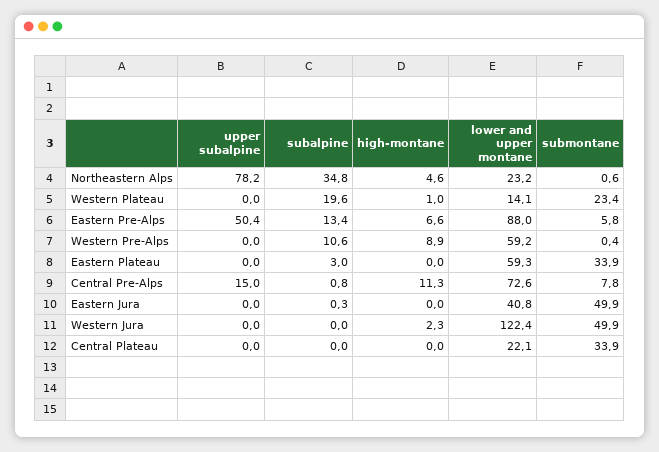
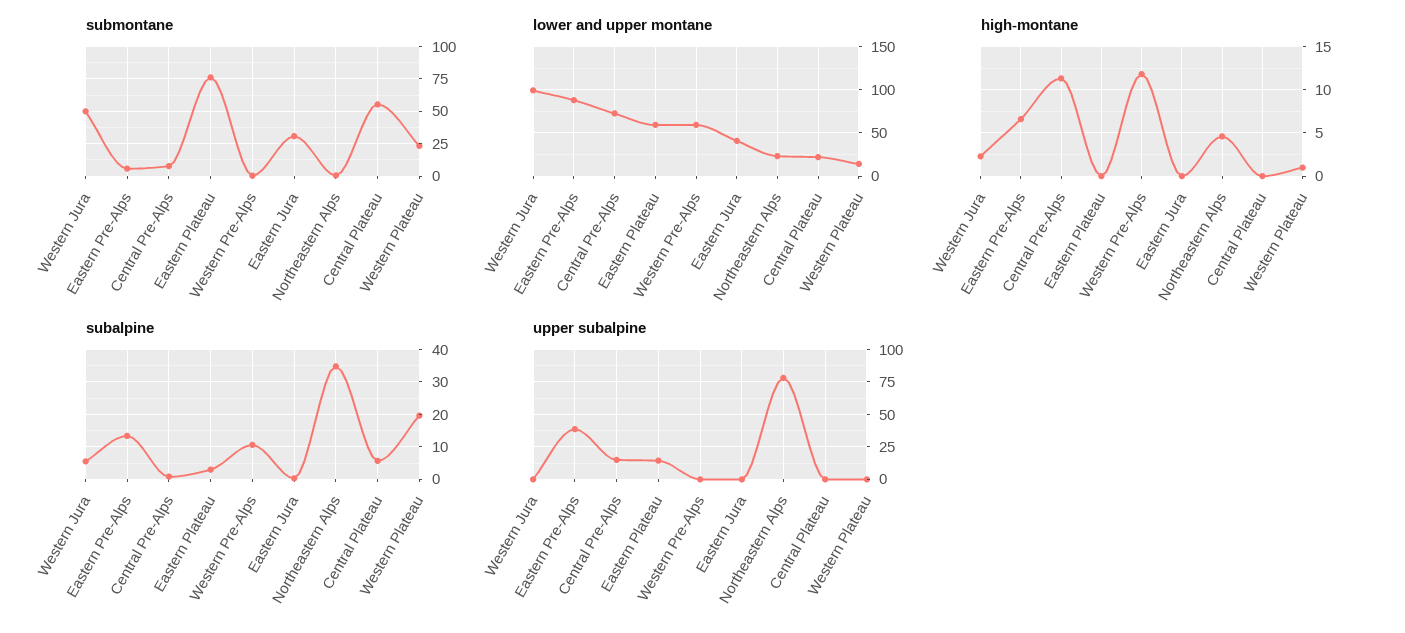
  {
    "upper subalpine": {
      "Northeastern Alps": 78.2,
      "Western Plateau": 0,
-     "Eastern Pre-Alps": 50.4,
+     "Eastern Pre-Alps": 40,
      "Western Pre-Alps": 0,
-     "Eastern Plateau": 0,
+     "Eastern Plateau": 15,
      "Central Pre-Alps": 15,
      "Eastern Jura": 0,
      "Western Jura": 0,
      "Central Plateau": 0
    },
    "subalpine": {
      "Northeastern Alps": 34.8,
      "Western Plateau": 19.6,
      "Eastern Pre-Alps": 13.4,
      "Western Pre-Alps": 10.6,
      "Eastern Plateau": 3,
      "Central Pre-Alps": 0.8,
      "Eastern Jura": 0.3,
-     "Western Jura": 0,
+     "Western Jura": 6,
-     "Central Plateau": 0
+     "Central Plateau": 6
    },
    "high-montane": {
      "Northeastern Alps": 4.6,
      "Western Plateau": 1,
      "Eastern Pre-Alps": 6.6,
-     "Western Pre-Alps": 8.9,
+     "Western Pre-Alps": 12,
      "Eastern Plateau": 0,
      "Central Pre-Alps": 11.3,
      "Eastern Jura": 0,
      "Western Jura": 2.3,
      "Central Plateau": 0
    },
    "lower and upper montane": {
      "Northeastern Alps": 23.2,
      "Western Plateau": 14.1,
      "Eastern Pre-Alps": 88,
      "Western Pre-Alps": 59.2,
      "Eastern Plateau": 59.3,
      "Central Pre-Alps": 72.6,
      "Eastern Jura": 40.8,
-     "Western Jura": 122.4,
+     "Western Jura": 100,
      "Central Plateau": 22.1
    },
    "submontane": {
      "Northeastern Alps": 0.6,
      "Western Plateau": 23.4,
      "Eastern Pre-Alps": 5.8,
      "Western Pre-Alps": 0.4,
-     "Eastern Plateau": 33.9,
+     "Eastern Plateau": 75,
      "Central Pre-Alps": 7.8,
-     "Eastern Jura": 49.9,
+     "Eastern Jura": 30,
      "Western Jura": 49.9,
-     "Central Plateau": 33.9
+     "Central Plateau": 55
    }
  }

